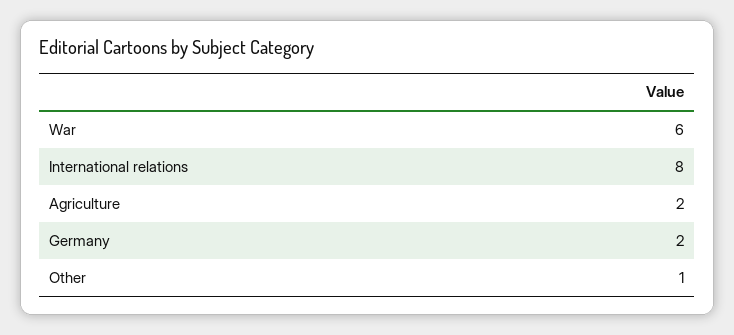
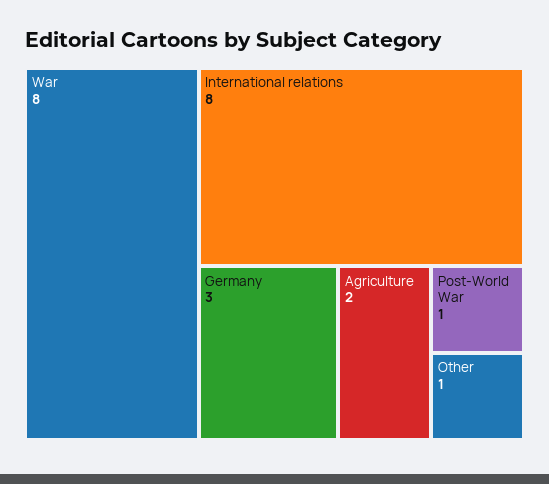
  {
-   "War": 6,
+   "War": 8,
    "International relations": 8,
    "Agriculture": 2,
-   "Germany": 2,
+   "Germany": 3,
-   "Other": 1
+   "Other": 1,
+   "Post-World War": 1
  }

